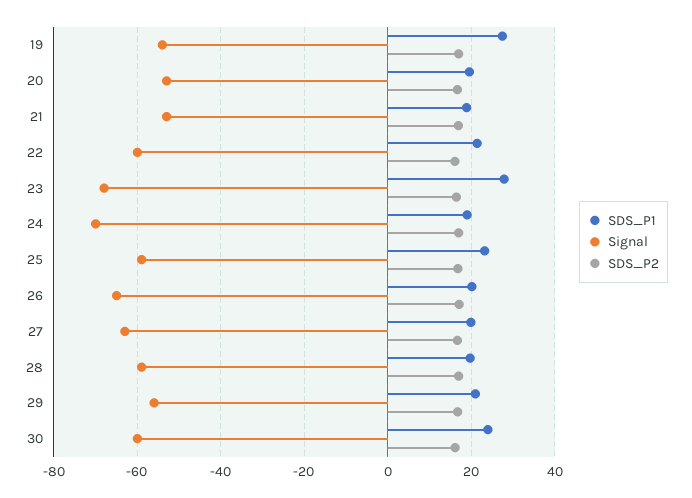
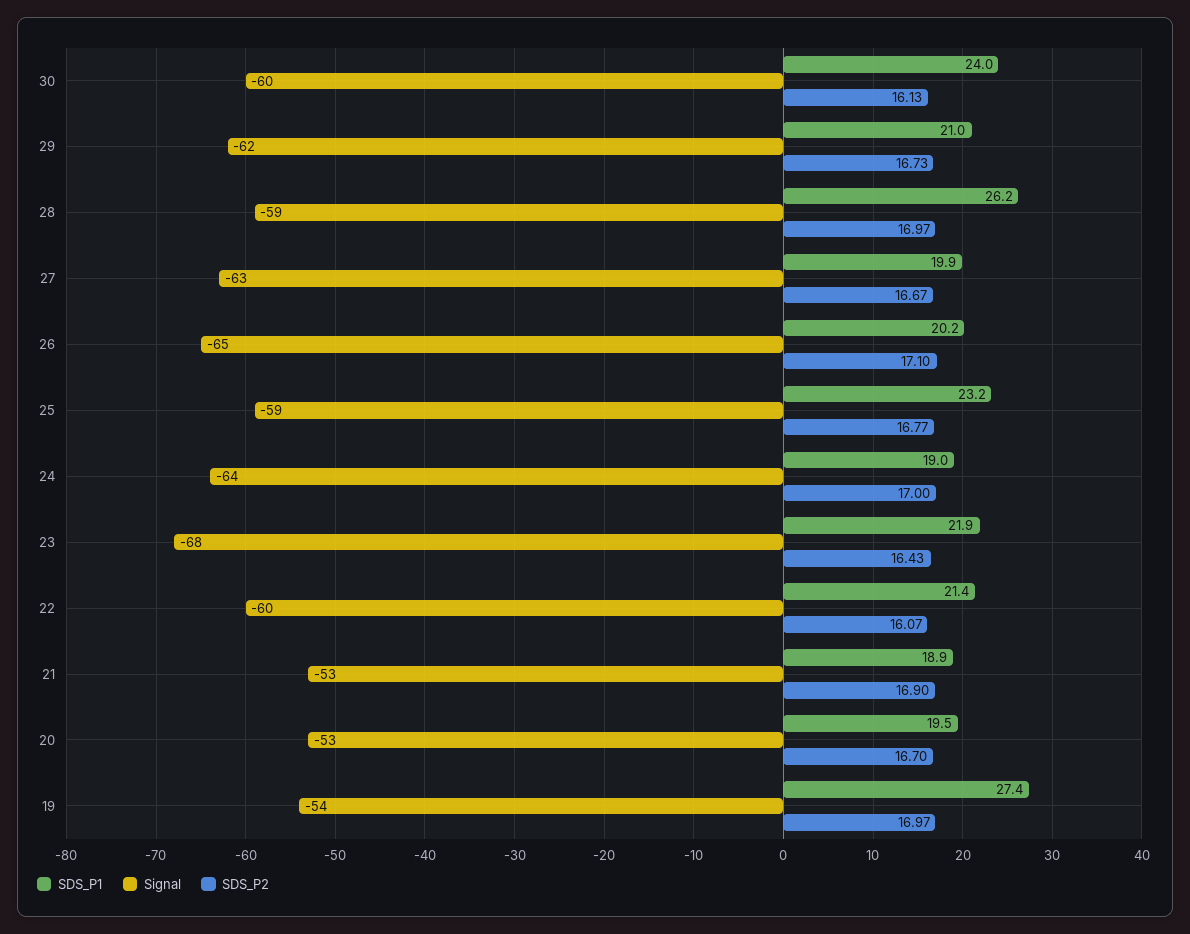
  {
    "SDS_P1": {
      "19": 27.4,
      "20": 19.5,
      "21": 18.9,
      "22": 21.4,
-     "23": 28,
+     "23": 21.9,
      "24": 19,
      "25": 23.2,
      "26": 20.2,
      "27": 19.9,
-     "28": 20,
+     "28": 26.2,
      "29": 21,
      "30": 24
    },
    "Signal": {
      "19": -54,
      "20": -53,
      "21": -53,
      "22": -60,
      "23": -68,
-     "24": -70,
+     "24": -64,
      "25": -59,
      "26": -65,
      "27": -63,
      "28": -59,
-     "29": -56,
+     "29": -62,
      "30": -60
    },
    "SDS_P2": {
      "19": 16.97,
      "20": 16.7,
      "21": 16.9,
      "22": 16.07,
      "23": 16.43,
      "24": 17,
      "25": 16.77,
      "26": 17.1,
      "27": 16.67,
      "28": 16.97,
      "29": 16.73,
      "30": 16.13
    }
  }

